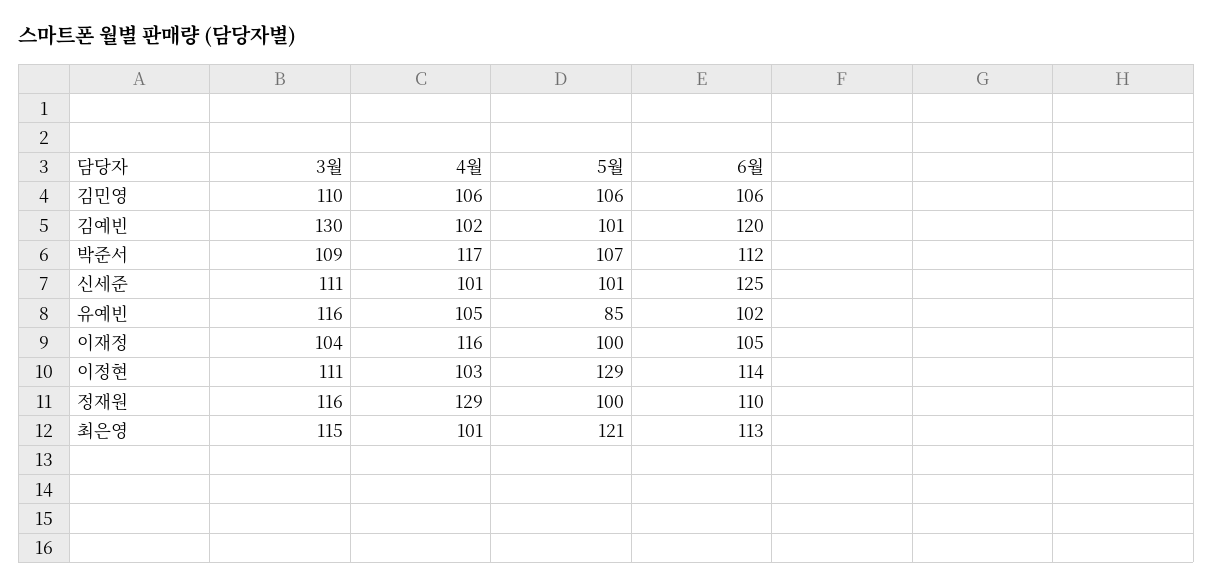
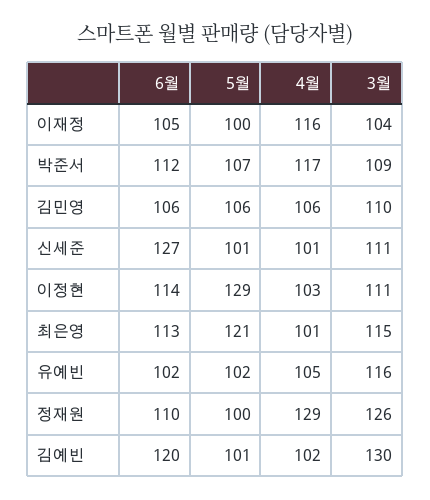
  {
    "3월": {
      "김민영": 110,
      "김예빈": 130,
      "박준서": 109,
      "신세준": 111,
      "유예빈": 116,
      "이재정": 104,
      "이정현": 111,
-     "정재원": 116,
+     "정재원": 126,
      "최은영": 115
    },
    "4월": {
      "김민영": 106,
      "김예빈": 102,
      "박준서": 117,
      "신세준": 101,
      "유예빈": 105,
      "이재정": 116,
      "이정현": 103,
      "정재원": 129,
      "최은영": 101
    },
    "5월": {
      "김민영": 106,
      "김예빈": 101,
      "박준서": 107,
      "신세준": 101,
-     "유예빈": 85,
+     "유예빈": 102,
      "이재정": 100,
      "이정현": 129,
      "정재원": 100,
      "최은영": 121
    },
    "6월": {
      "김민영": 106,
      "김예빈": 120,
      "박준서": 112,
-     "신세준": 125,
+     "신세준": 127,
      "유예빈": 102,
      "이재정": 105,
      "이정현": 114,
      "정재원": 110,
      "최은영": 113
    }
  }

